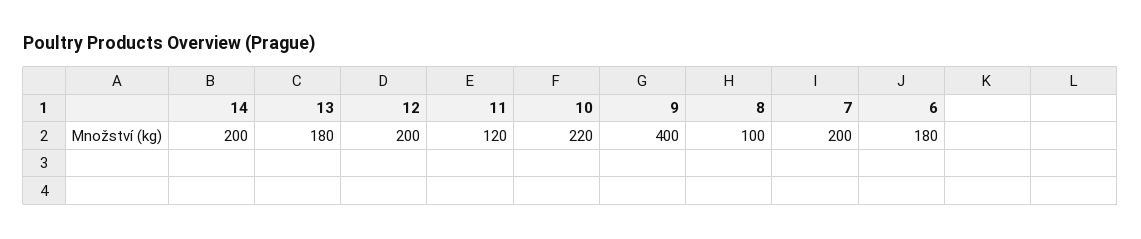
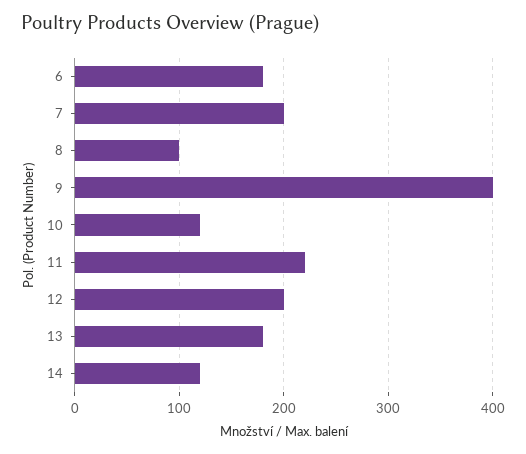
  {
-   "14": 200,
+   "14": 120,
    "13": 180,
    "12": 200,
-   "11": 120,
+   "11": 220,
-   "10": 220,
+   "10": 120,
    "9": 400,
    "8": 100,
    "7": 200,
    "6": 180
  }

